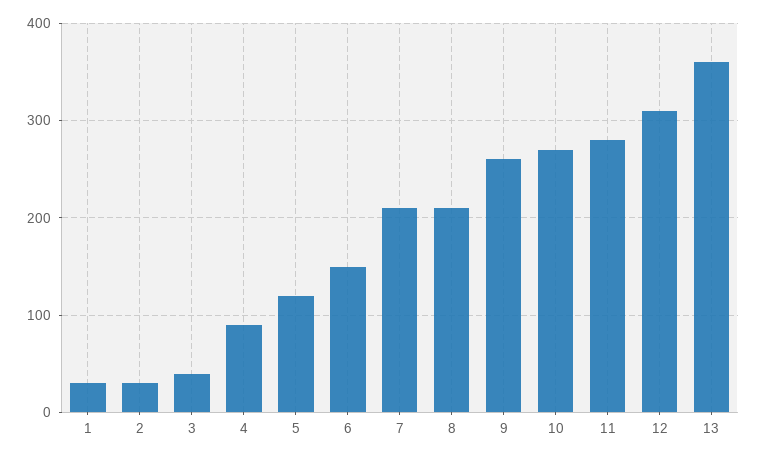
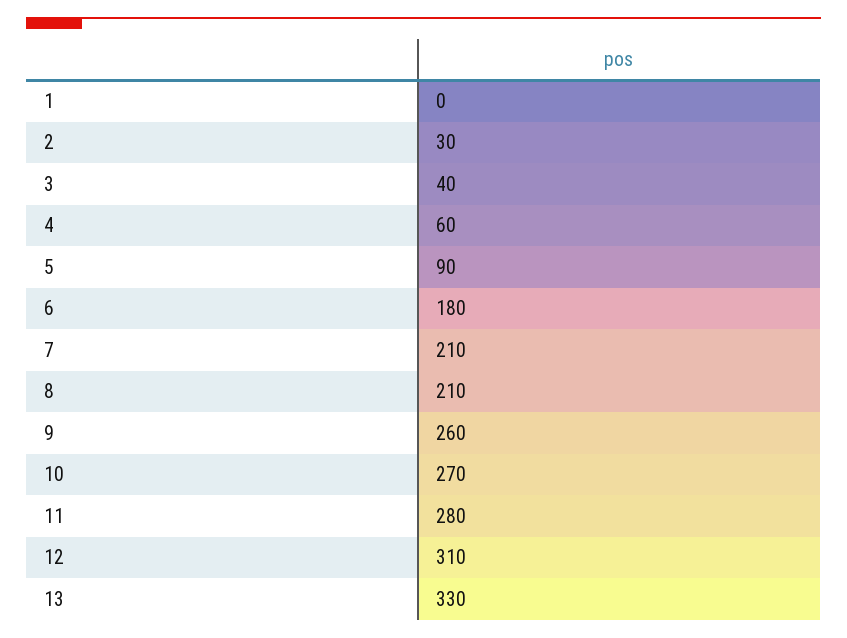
  {
-   "1": 30,
+   "1": 0,
    "2": 30,
    "3": 40,
-   "4": 90,
+   "4": 60,
-   "5": 120,
+   "5": 90,
-   "6": 150,
+   "6": 180,
    "7": 210,
    "8": 210,
    "9": 260,
    "10": 270,
    "11": 280,
    "12": 310,
-   "13": 360
+   "13": 330
  }

